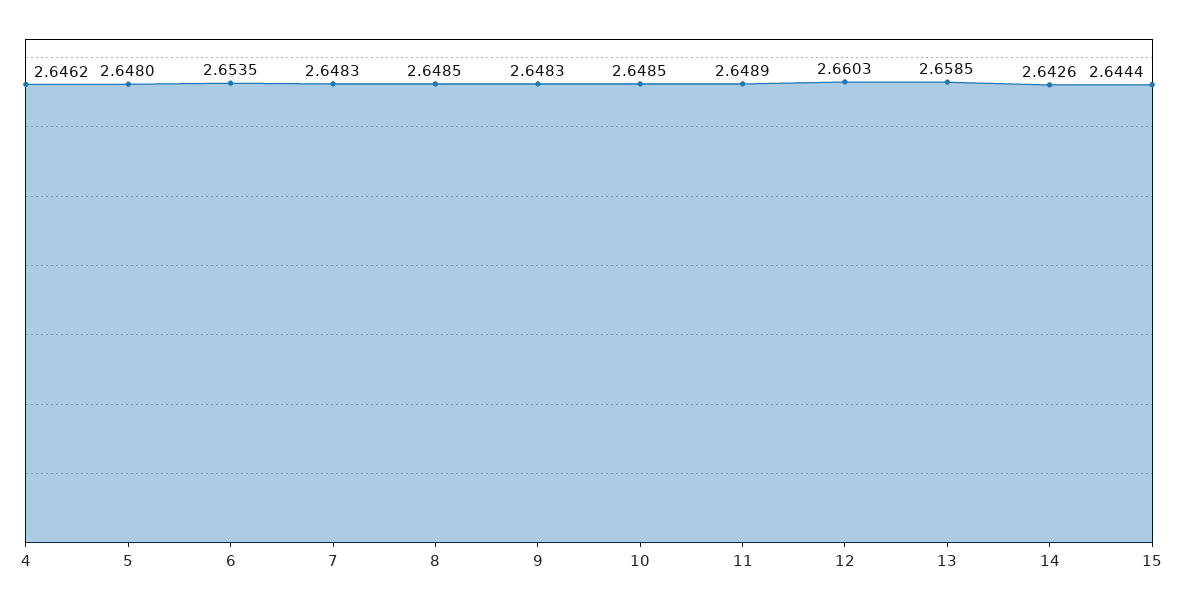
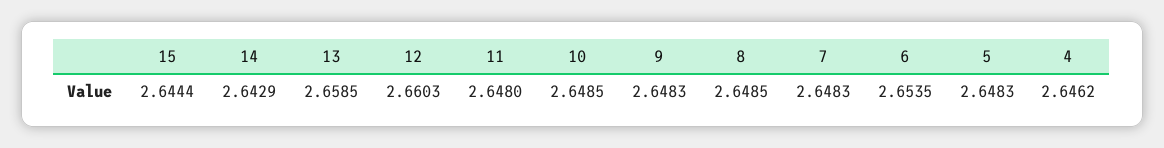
  {
    "4": 2.6462,
-   "5": 2.648,
+   "5": 2.6483,
    "6": 2.6535,
    "7": 2.6483,
    "8": 2.6485,
    "9": 2.6483,
    "10": 2.6485,
-   "11": 2.6489,
+   "11": 2.648,
    "12": 2.6603,
    "13": 2.6585,
-   "14": 2.6426,
+   "14": 2.6429,
    "15": 2.6444
  }

